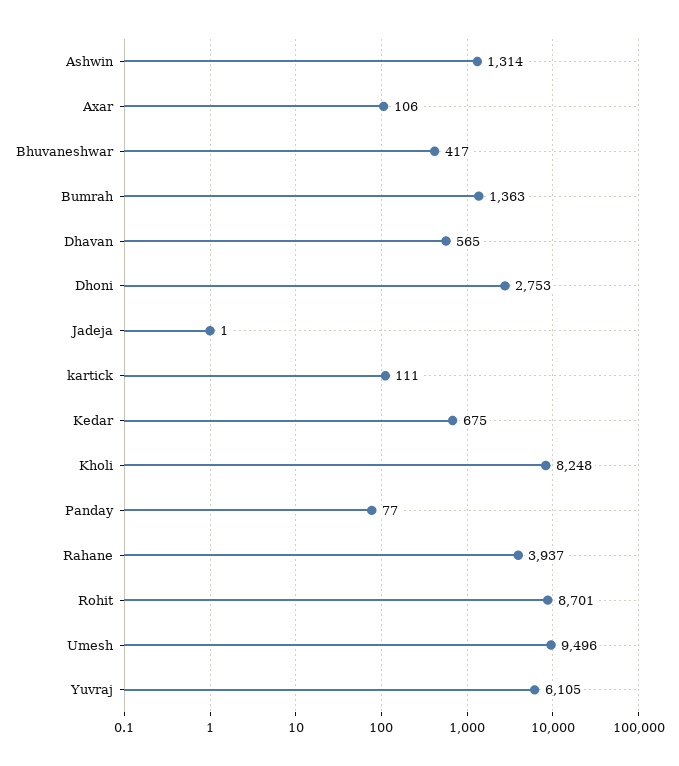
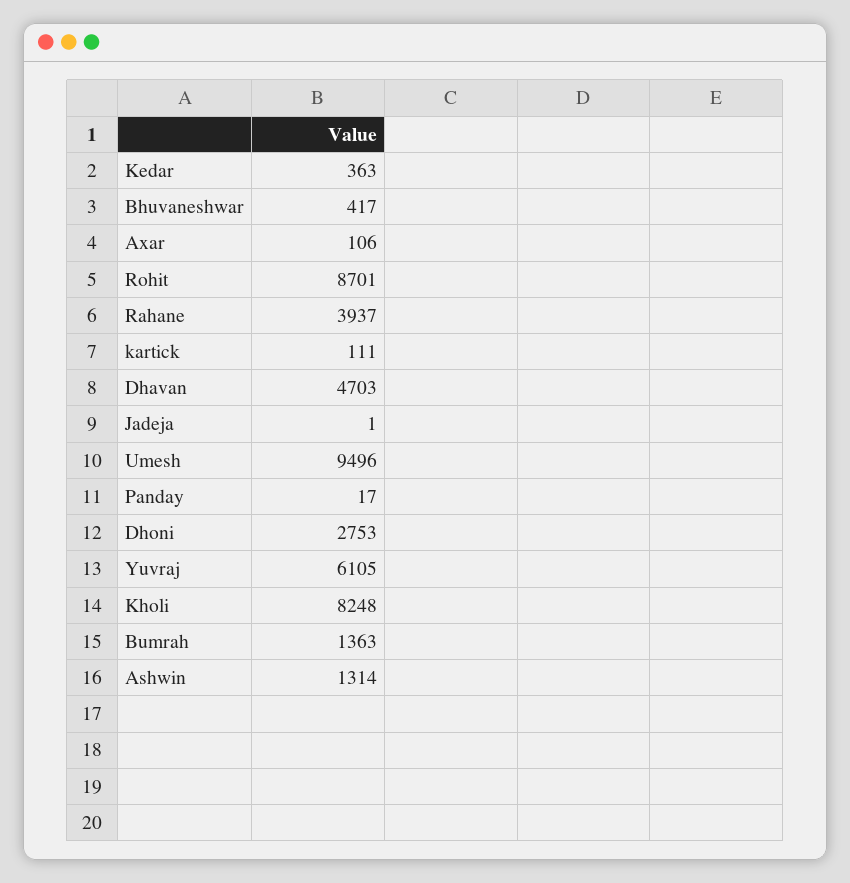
  {
    "Ashwin": 1314,
    "Axar": 106,
    "Bhuvaneshwar": 417,
    "Bumrah": 1363,
-   "Dhavan": 565,
+   "Dhavan": 4703,
    "Dhoni": 2753,
    "Jadeja": 1,
    "kartick": 111,
-   "Kedar": 675,
+   "Kedar": 363,
    "Kholi": 8248,
-   "Panday": 77,
+   "Panday": 17,
    "Rahane": 3937,
    "Rohit": 8701,
    "Umesh": 9496,
    "Yuvraj": 6105
  }

